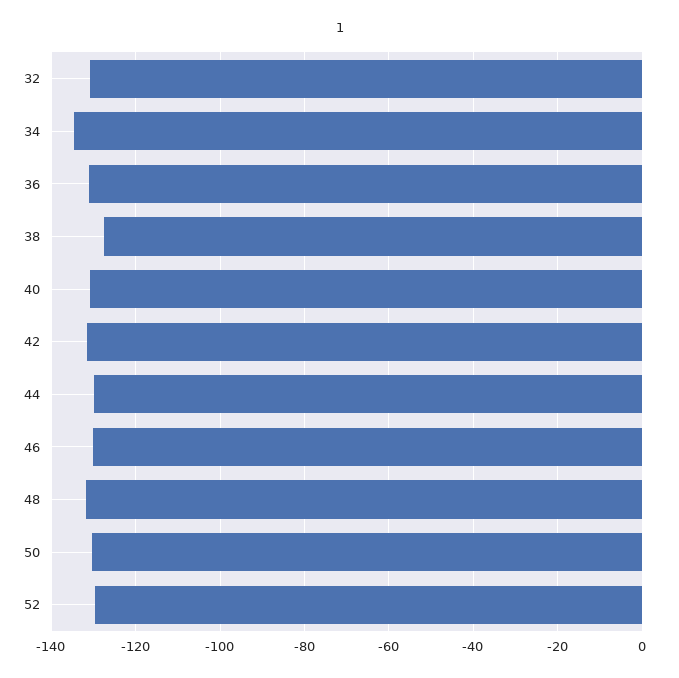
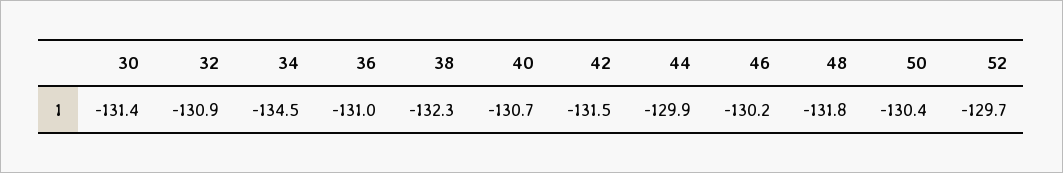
  {
    "32": -130.9,
    "34": -134.5,
    "36": -131,
-   "38": -128,
+   "38": -132.3,
    "40": -130.7,
    "42": -131.5,
    "44": -129.9,
    "46": -130.2,
    "48": -131.8,
    "50": -130.4,
-   "52": -129.7
+   "52": -129.7,
+   "30": -131.4
  }

